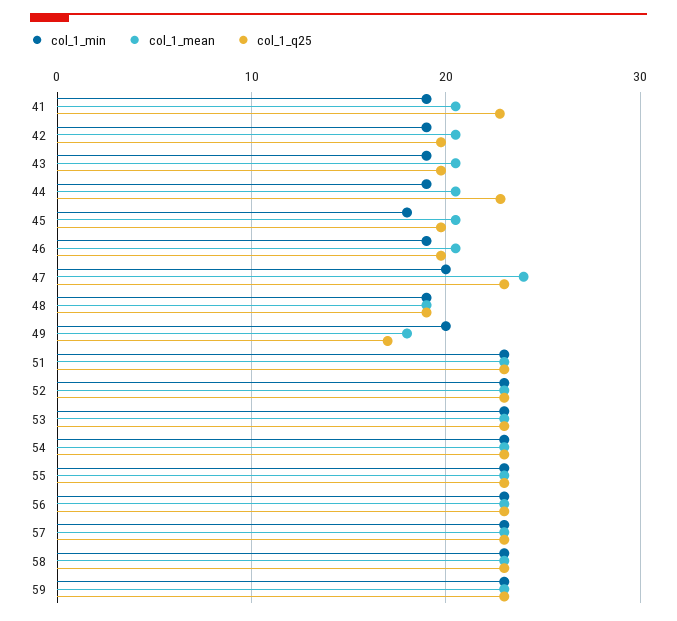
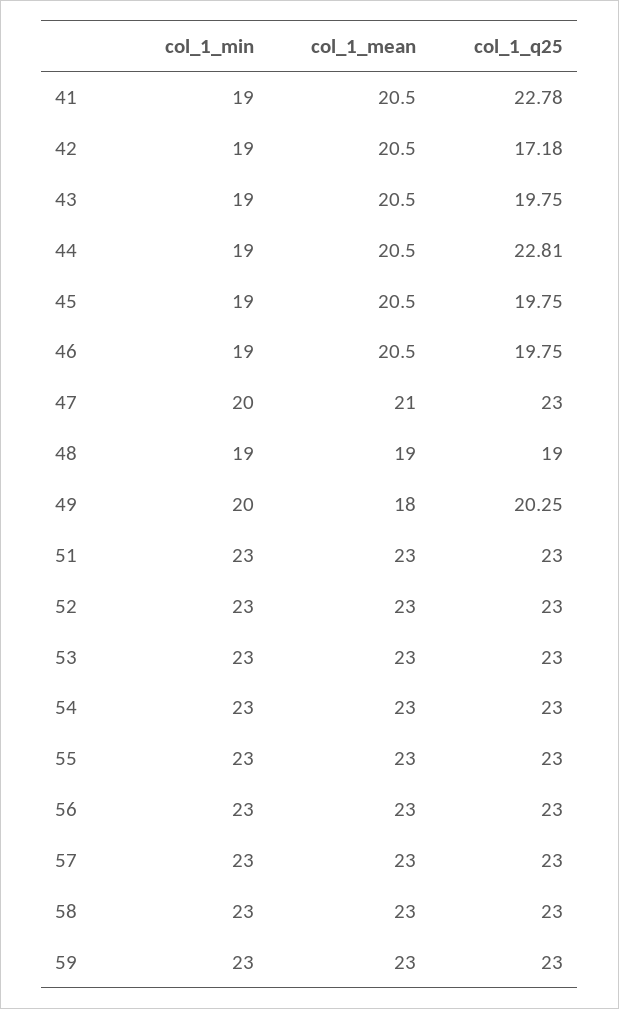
  {
    "col_1_min": {
      "41": 19,
      "42": 19,
      "43": 19,
      "44": 19,
-     "45": 18,
+     "45": 19,
      "46": 19,
      "47": 20,
      "48": 19,
      "49": 20,
      "51": 23,
      "52": 23,
      "53": 23,
      "54": 23,
      "55": 23,
      "56": 23,
      "57": 23,
      "58": 23,
      "59": 23
    },
    "col_1_mean": {
      "41": 20.5,
      "42": 20.5,
      "43": 20.5,
      "44": 20.5,
      "45": 20.5,
      "46": 20.5,
-     "47": 24,
+     "47": 21,
      "48": 19,
      "49": 18,
      "51": 23,
      "52": 23,
      "53": 23,
      "54": 23,
      "55": 23,
      "56": 23,
      "57": 23,
      "58": 23,
      "59": 23
    },
    "col_1_q25": {
      "41": 22.78,
-     "42": 20,
+     "42": 17.18,
      "43": 19.75,
      "44": 22.81,
      "45": 19.75,
      "46": 19.75,
      "47": 23,
      "48": 19,
-     "49": 17,
+     "49": 20.25,
      "51": 23,
      "52": 23,
      "53": 23,
      "54": 23,
      "55": 23,
      "56": 23,
      "57": 23,
      "58": 23,
      "59": 23
    }
  }

